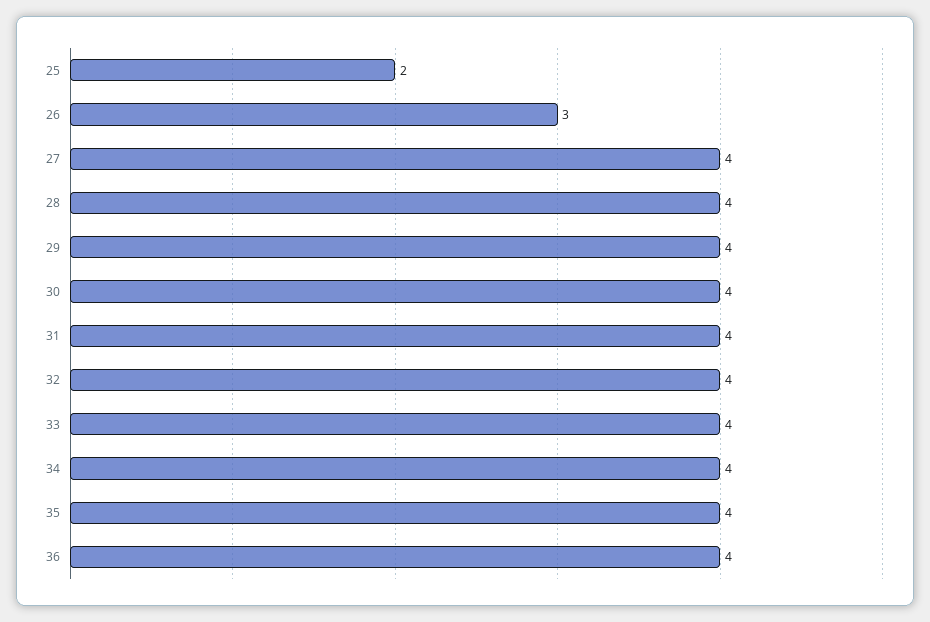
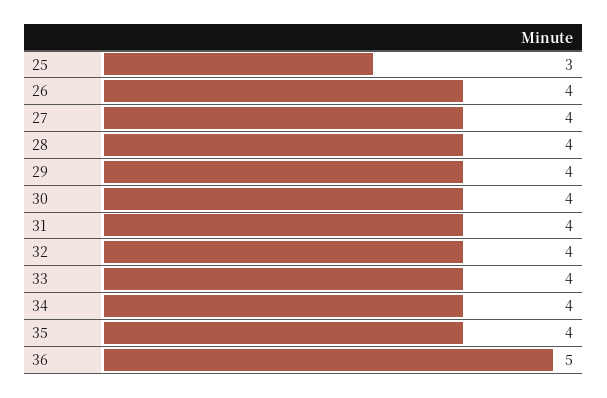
  {
-   "25": 2,
+   "25": 3,
-   "26": 3,
+   "26": 4,
    "27": 4,
    "28": 4,
    "29": 4,
    "30": 4,
    "31": 4,
    "32": 4,
    "33": 4,
    "34": 4,
    "35": 4,
-   "36": 4
+   "36": 5
  }

